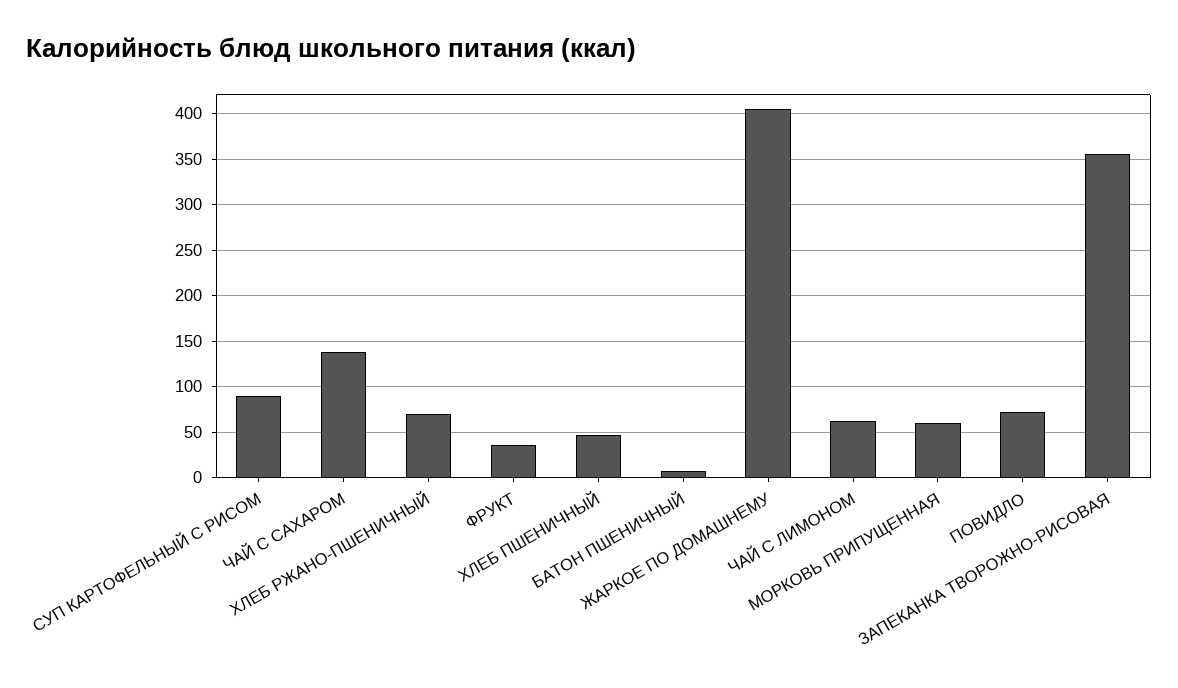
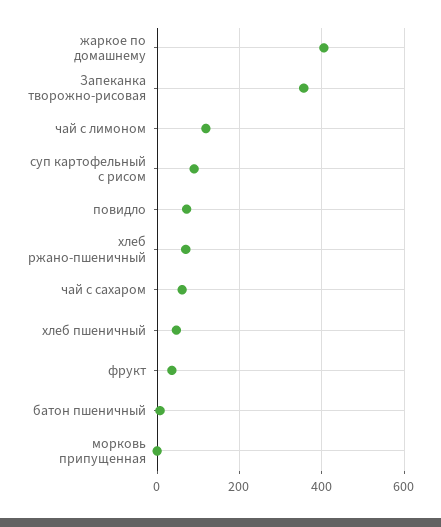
  {
    "СУП КАРТОФЕЛЬНЫЙ С РИСОМ": 90,
-   "ЧАЙ С САХАРОМ": 140,
+   "ЧАЙ С САХАРОМ": 60,
    "ХЛЕБ РЖАНО-ПШЕНИЧНЫЙ": 70,
    "ФРУКТ": 40,
    "ХЛЕБ ПШЕНИЧНЫЙ": 50,
    "БАТОН ПШЕНИЧНЫЙ": 10,
    "ЖАРКОЕ ПО ДОМАШНЕМУ": 400,
-   "ЧАЙ С ЛИМОНОМ": 60,
+   "ЧАЙ С ЛИМОНОМ": 120,
-   "МОРКОВЬ ПРИПУЩЕННАЯ": 60,
+   "МОРКОВЬ ПРИПУЩЕННАЯ": 0,
    "ПОВИДЛО": 70,
    "ЗАПЕКАНКА ТВОРОЖНО-РИСОВАЯ": 360
  }

